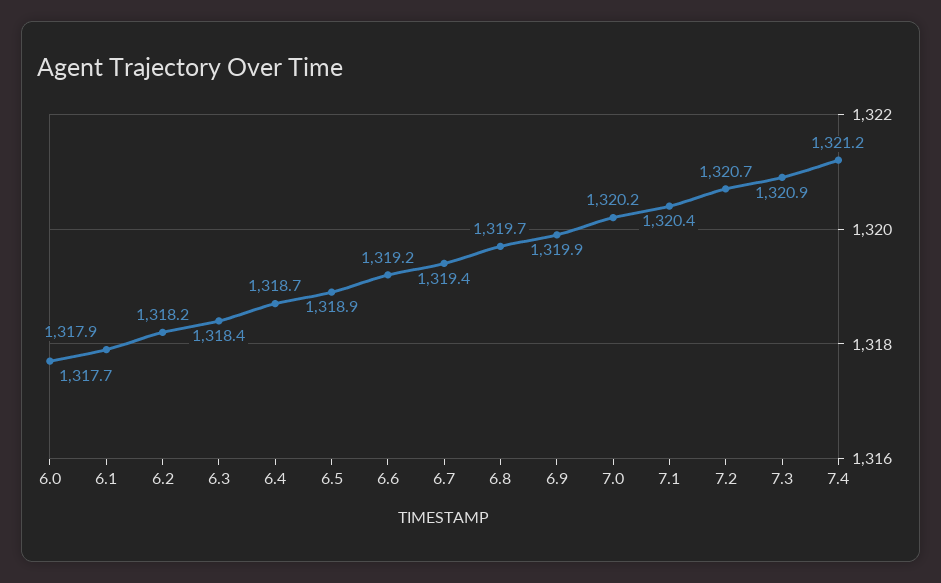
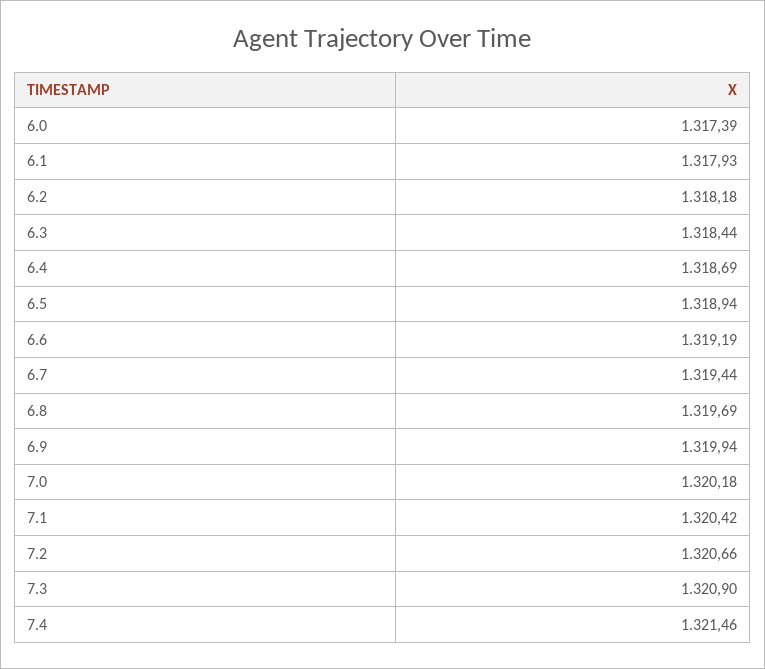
  {
-   "6.0": 1317.7,
+   "6.0": 1317.39,
    "6.1": 1317.93,
    "6.2": 1318.18,
    "6.3": 1318.44,
    "6.4": 1318.69,
    "6.5": 1318.94,
    "6.6": 1319.19,
    "6.7": 1319.44,
    "6.8": 1319.69,
    "6.9": 1319.94,
    "7.0": 1320.18,
    "7.1": 1320.42,
    "7.2": 1320.66,
    "7.3": 1320.9,
-   "7.4": 1321.2
+   "7.4": 1321.46
  }

